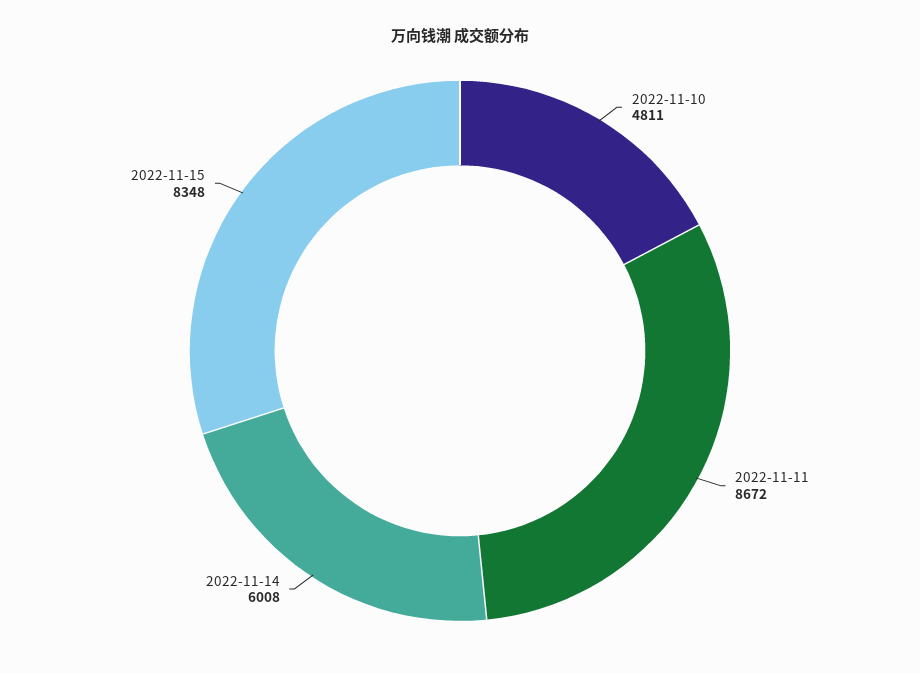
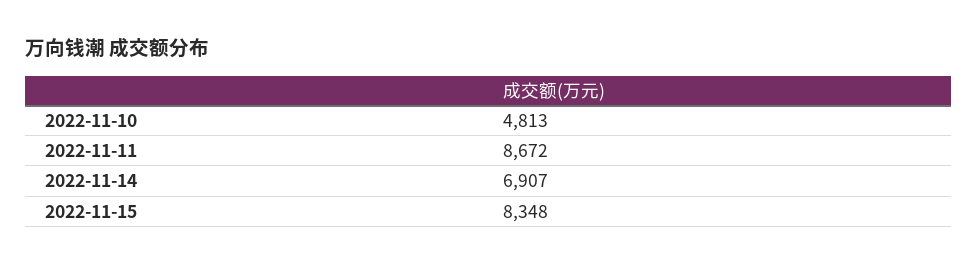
  {
-   "2022-11-10": 4811,
+   "2022-11-10": 4813,
    "2022-11-11": 8672,
-   "2022-11-14": 6008,
+   "2022-11-14": 6907,
    "2022-11-15": 8348
  }

